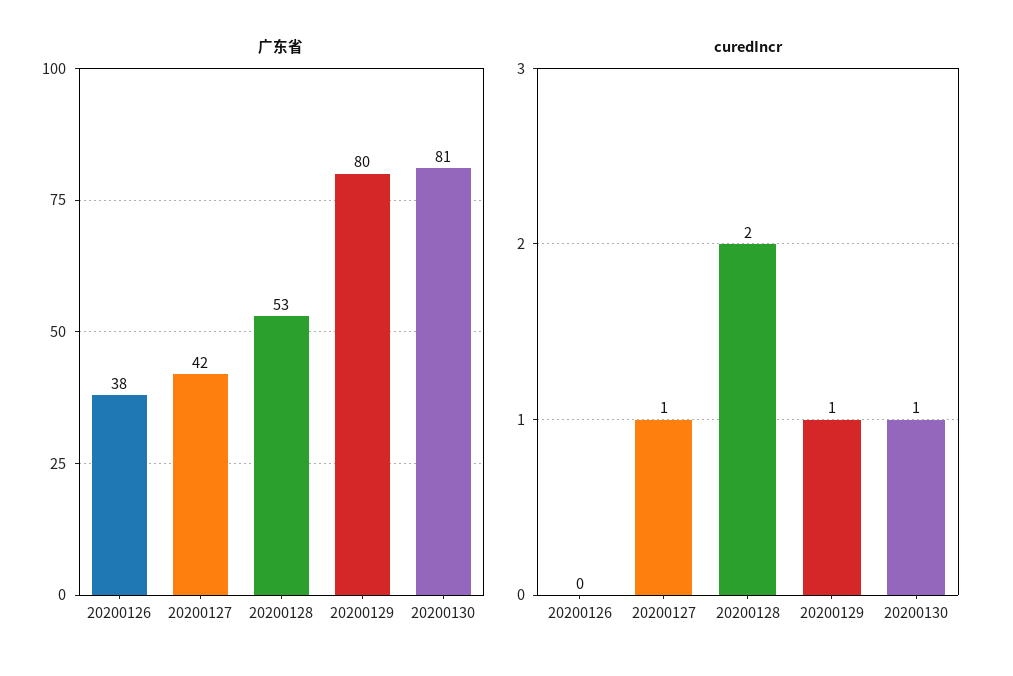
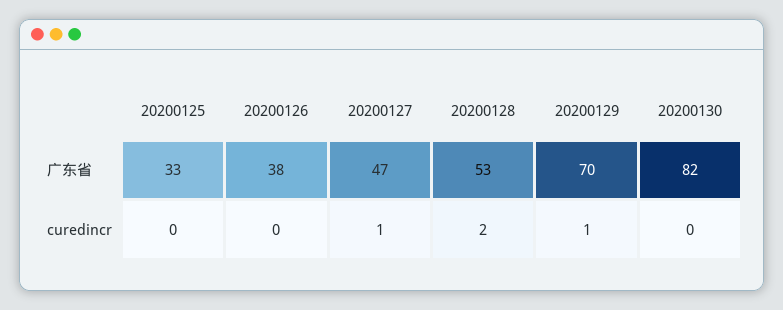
  {
    "广东省": {
      "20200126": 38,
-     "20200127": 42,
+     "20200127": 47,
      "20200128": 53,
-     "20200129": 80,
+     "20200129": 70,
-     "20200130": 81
+     "20200130": 82,
+     "20200125": 33
    },
    "curedIncr": {
      "20200126": 0,
      "20200127": 1,
      "20200128": 2,
      "20200129": 1,
-     "20200130": 1
+     "20200130": 0,
+     "20200125": 0
    }
  }

